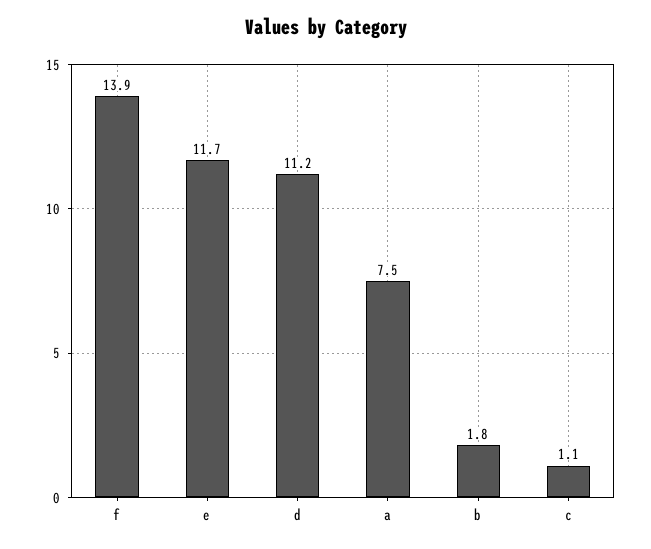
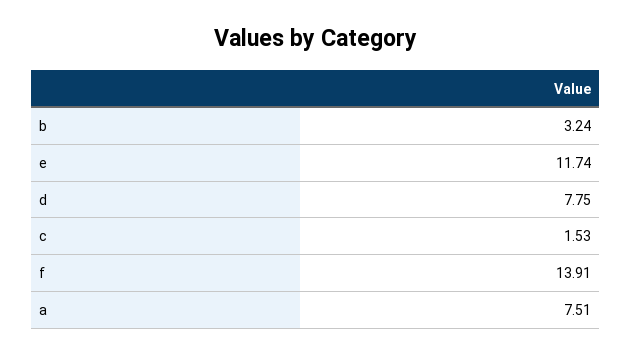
  {
    "f": 13.91,
    "e": 11.74,
-   "d": 11.2,
+   "d": 7.75,
    "a": 7.51,
-   "b": 1.8,
+   "b": 3.24,
-   "c": 1.1
+   "c": 1.53
  }

